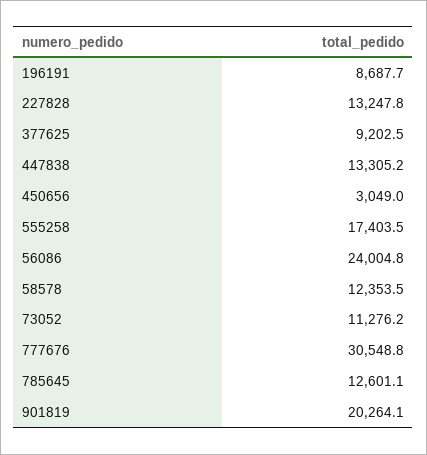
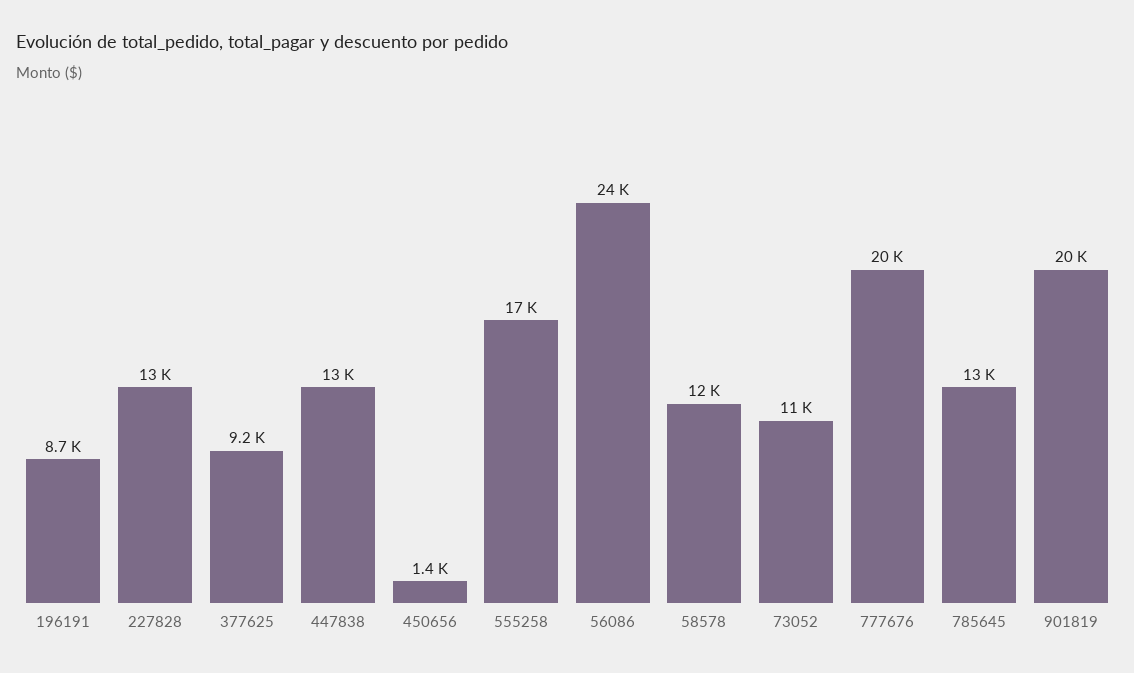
  {
    "196191": 8687.7,
    "227828": 13247.8,
    "377625": 9202.5,
    "447838": 13305.2,
-   "450656": 3049,
+   "450656": 1400,
    "555258": 17403.5,
    "56086": 24004.8,
    "58578": 12353.5,
    "73052": 11276.2,
-   "777676": 30548.8,
+   "777676": 20000,
    "785645": 12601.1,
    "901819": 20264.1
  }

